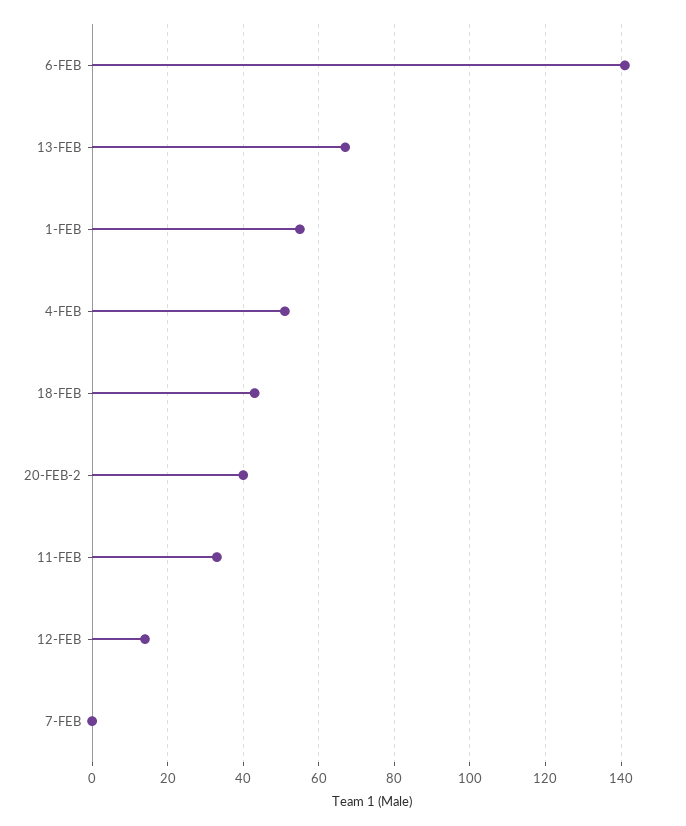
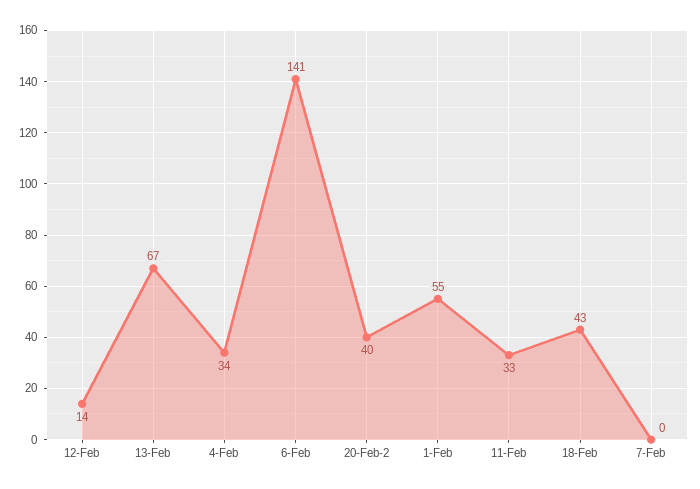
  {
    "6-FEB": 141,
    "13-FEB": 67,
    "1-FEB": 55,
-   "4-FEB": 50,
+   "4-FEB": 34,
    "18-FEB": 43,
    "20-FEB-2": 40,
    "11-FEB": 33,
    "12-FEB": 14,
    "7-FEB": 0
  }

